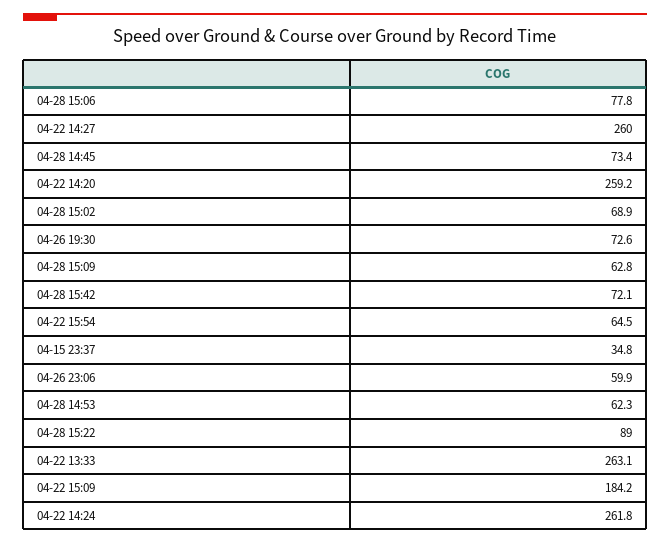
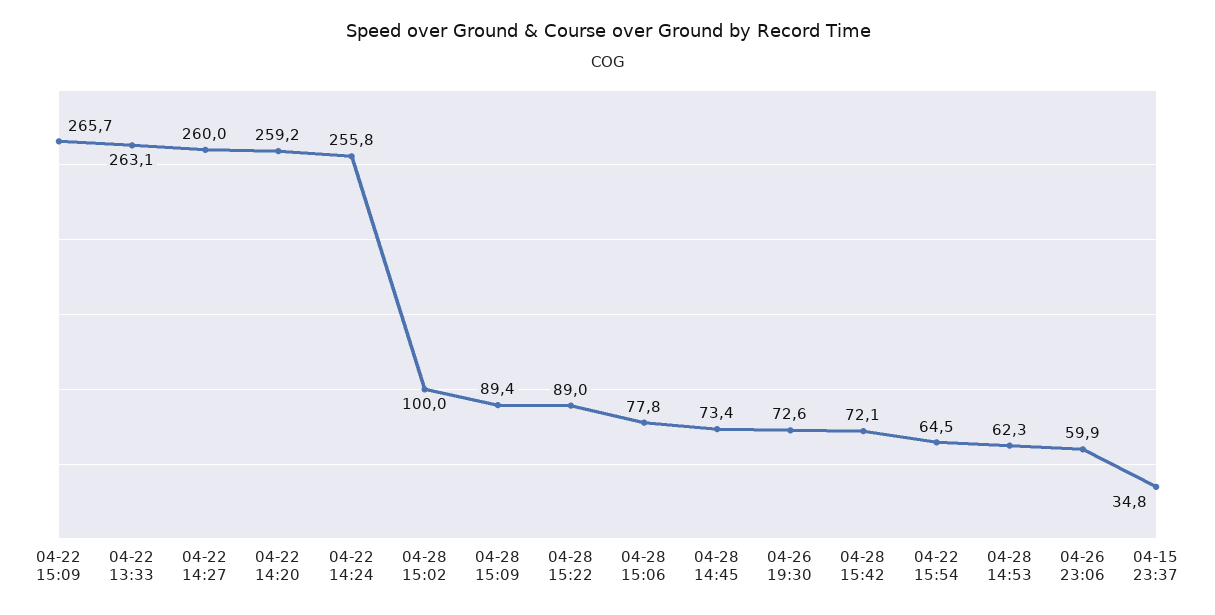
  {
    "04-28 15:06": 77.8,
    "04-22 14:27": 260,
    "04-28 14:45": 73.4,
    "04-22 14:20": 259.2,
-   "04-28 15:02": 68.9,
+   "04-28 15:02": 100,
    "04-26 19:30": 72.6,
-   "04-28 15:09": 62.8,
+   "04-28 15:09": 89.4,
    "04-28 15:42": 72.1,
    "04-22 15:54": 64.5,
    "04-15 23:37": 34.8,
    "04-26 23:06": 59.9,
    "04-28 14:53": 62.3,
    "04-28 15:22": 89,
    "04-22 13:33": 263.1,
-   "04-22 15:09": 184.2,
+   "04-22 15:09": 265.7,
-   "04-22 14:24": 261.8
+   "04-22 14:24": 255.8
  }

